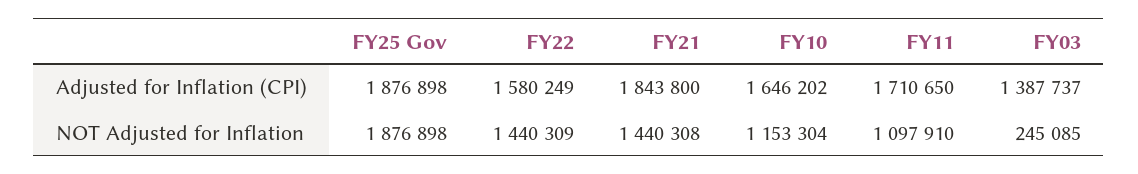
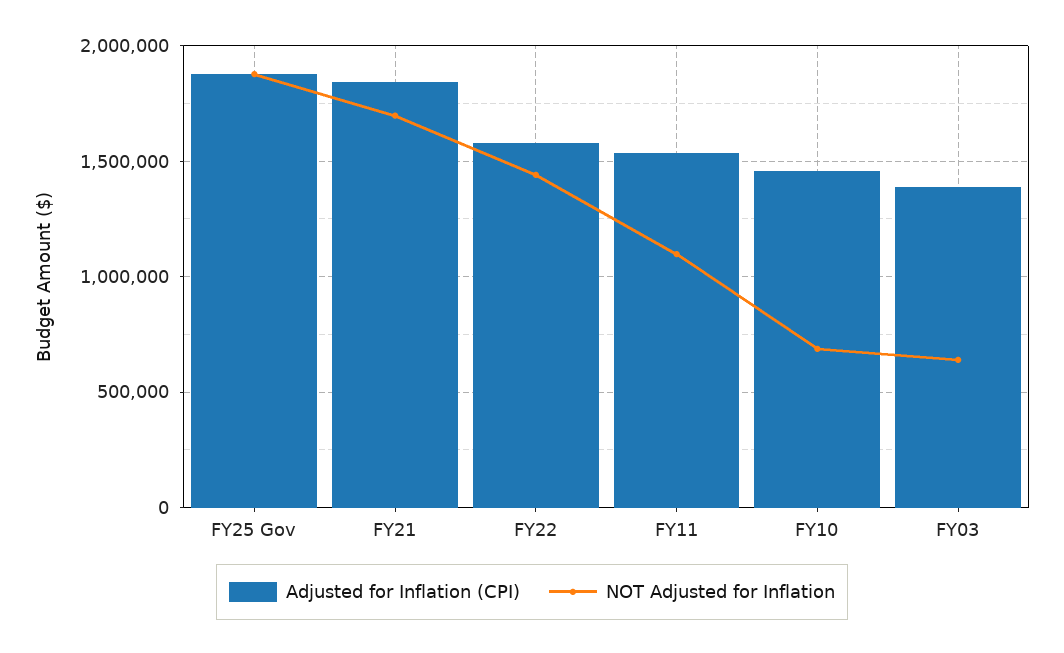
  {
    "Adjusted for Inflation (CPI)": {
      "FY25 Gov": 1876898,
      "FY22": 1580249,
      "FY21": 1843800,
-     "FY10": 1646202,
+     "FY10": 1450000,
-     "FY11": 1710650,
+     "FY11": 1550000,
      "FY03": 1387737
    },
    "NOT Adjusted for Inflation": {
      "FY25 Gov": 1876898,
      "FY22": 1440309,
-     "FY21": 1440308,
+     "FY21": 1700000,
-     "FY10": 1153304,
+     "FY10": 700000,
      "FY11": 1097910,
-     "FY03": 245085
+     "FY03": 650000
    }
  }

